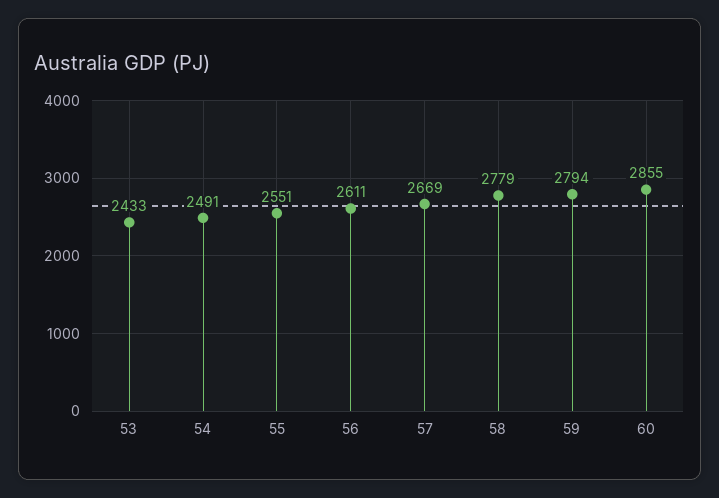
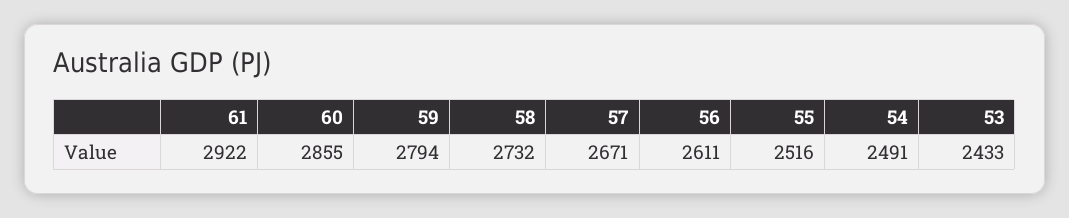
  {
    "53": 2433,
    "54": 2491,
-   "55": 2551,
+   "55": 2516,
    "56": 2611,
-   "57": 2669,
+   "57": 2671,
-   "58": 2779,
+   "58": 2732,
    "59": 2794,
-   "60": 2855
+   "60": 2855,
+   "61": 2922
  }

